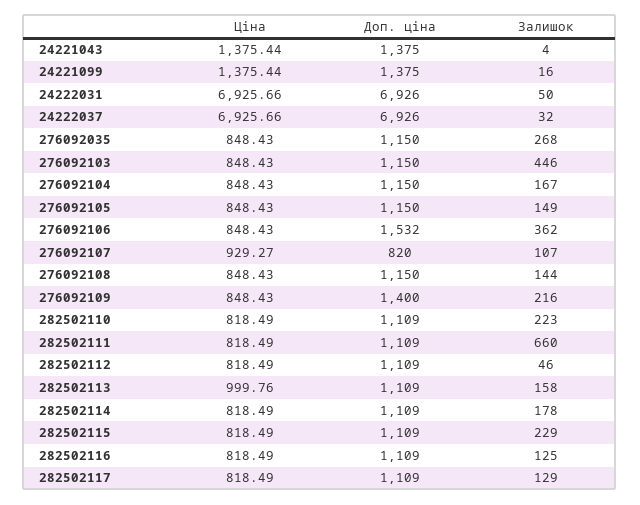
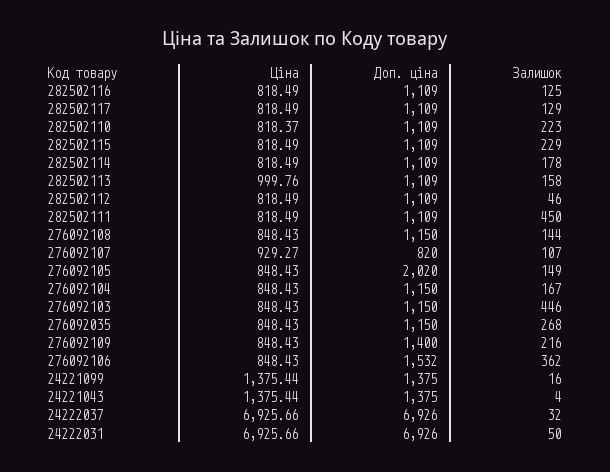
  {
    "Ціна": {
      "24221043": 1375.44,
      "24221099": 1375.44,
      "24222031": 6925.66,
      "24222037": 6925.66,
      "276092035": 848.43,
      "276092103": 848.43,
      "276092104": 848.43,
      "276092105": 848.43,
      "276092106": 848.43,
      "276092107": 929.27,
      "276092108": 848.43,
      "276092109": 848.43,
-     "282502110": 818.49,
+     "282502110": 818.37,
      "282502111": 818.49,
      "282502112": 818.49,
      "282502113": 999.76,
      "282502114": 818.49,
      "282502115": 818.49,
      "282502116": 818.49,
      "282502117": 818.49
    },
    "Доп. ціна": {
      "24221043": 1375,
      "24221099": 1375,
      "24222031": 6926,
      "24222037": 6926,
      "276092035": 1150,
      "276092103": 1150,
      "276092104": 1150,
-     "276092105": 1150,
+     "276092105": 2020,
      "276092106": 1532,
      "276092107": 820,
      "276092108": 1150,
      "276092109": 1400,
      "282502110": 1109,
      "282502111": 1109,
      "282502112": 1109,
      "282502113": 1109,
      "282502114": 1109,
      "282502115": 1109,
      "282502116": 1109,
      "282502117": 1109
    },
    "Залишок": {
      "24221043": 4,
      "24221099": 16,
      "24222031": 50,
      "24222037": 32,
      "276092035": 268,
      "276092103": 446,
      "276092104": 167,
      "276092105": 149,
      "276092106": 362,
      "276092107": 107,
      "276092108": 144,
      "276092109": 216,
      "282502110": 223,
-     "282502111": 660,
+     "282502111": 450,
      "282502112": 46,
      "282502113": 158,
      "282502114": 178,
      "282502115": 229,
      "282502116": 125,
      "282502117": 129
    }
  }

